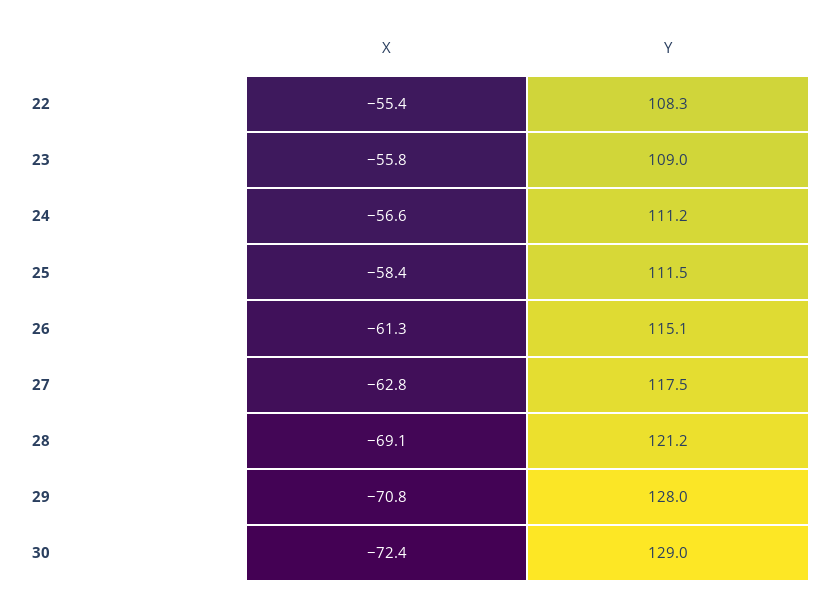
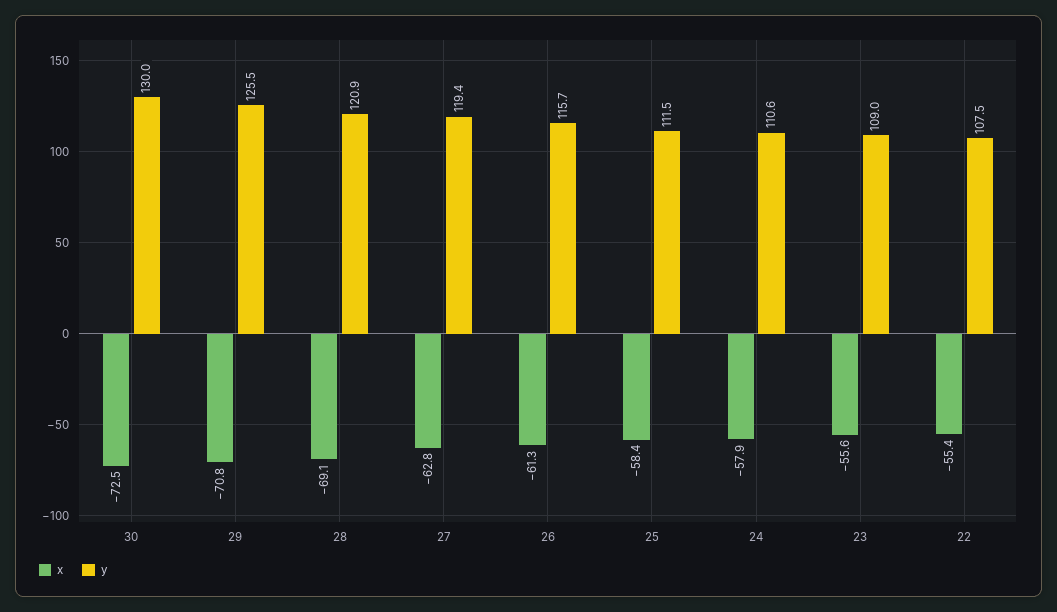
  {
    "X": {
      "22": -55.4,
-     "23": -55.8,
+     "23": -55.6,
-     "24": -56.6,
+     "24": -57.9,
      "25": -58.4,
      "26": -61.3,
      "27": -62.8,
      "28": -69.1,
      "29": -70.8,
-     "30": -72.4
+     "30": -72.5
    },
    "Y": {
-     "22": 108.3,
+     "22": 107.5,
      "23": 109,
-     "24": 111.2,
+     "24": 110.6,
      "25": 111.5,
-     "26": 115.1,
+     "26": 115.7,
-     "27": 117.5,
+     "27": 119.4,
-     "28": 121.2,
+     "28": 120.9,
-     "29": 128,
+     "29": 125.5,
-     "30": 129
+     "30": 130
    }
  }

